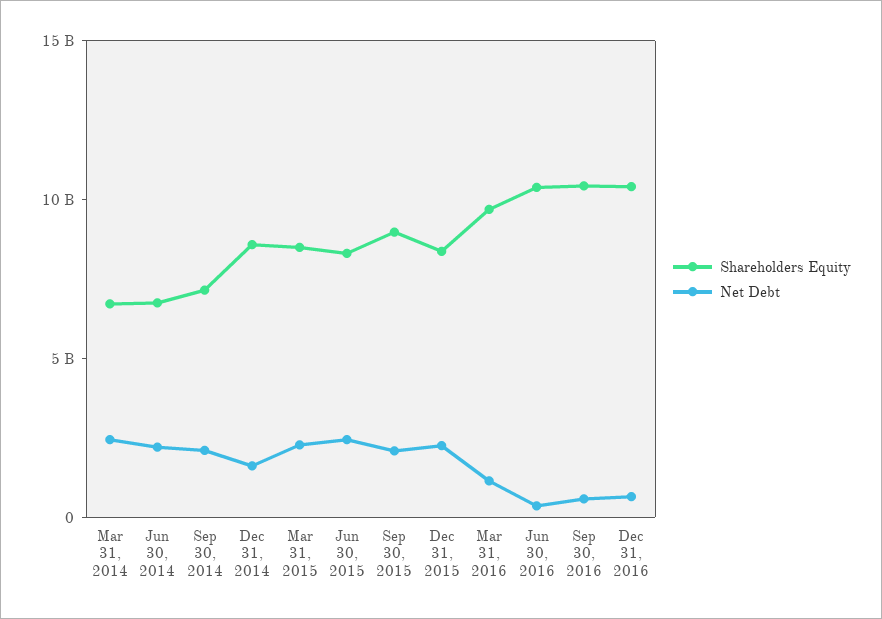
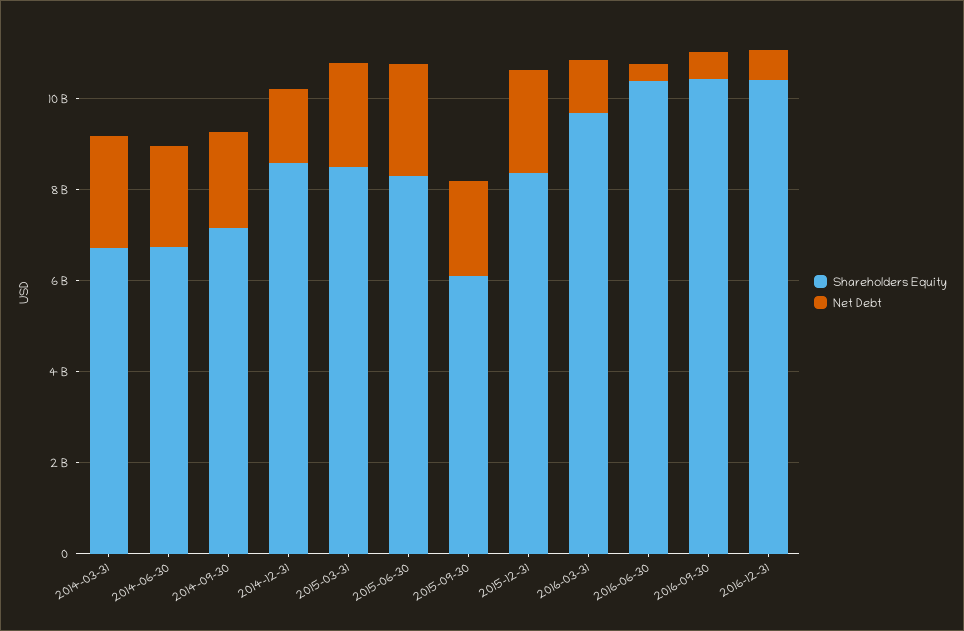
  {
    "Shareholders Equity": {
      "Mar 31, 2014": 6500000000,
      "Jun 30, 2014": 7000000000,
      "Sep 30, 2014": 7000000000,
      "Dec 31, 2014": 8500000000,
      "Mar 31, 2015": 8500000000,
      "Jun 30, 2015": 8500000000,
-     "Sep 30, 2015": 9000000000,
+     "Sep 30, 2015": 6000000000,
      "Dec 31, 2015": 8500000000,
      "Mar 31, 2016": 9500000000,
      "Jun 30, 2016": 10500000000,
      "Sep 30, 2016": 10500000000,
      "Dec 31, 2016": 10500000000
    },
    "Net Debt": {
      "Mar 31, 2014": 2500000000,
      "Jun 30, 2014": 2000000000,
      "Sep 30, 2014": 2000000000,
      "Dec 31, 2014": 1500000000,
      "Mar 31, 2015": 2500000000,
      "Jun 30, 2015": 2500000000,
      "Sep 30, 2015": 2000000000,
      "Dec 31, 2015": 2500000000,
      "Mar 31, 2016": 1000000000,
      "Jun 30, 2016": 500000000,
      "Sep 30, 2016": 500000000,
      "Dec 31, 2016": 500000000
    }
  }

